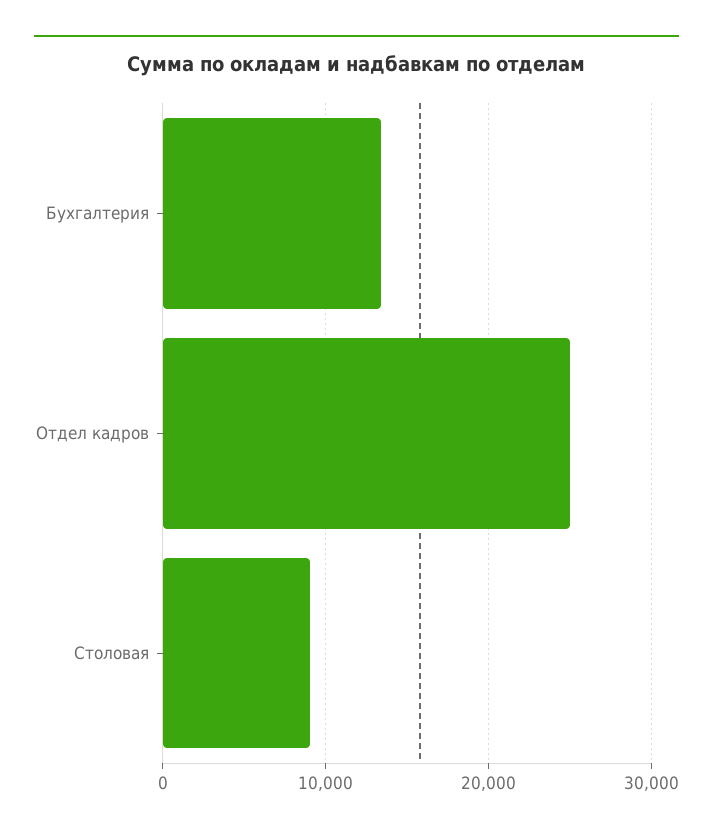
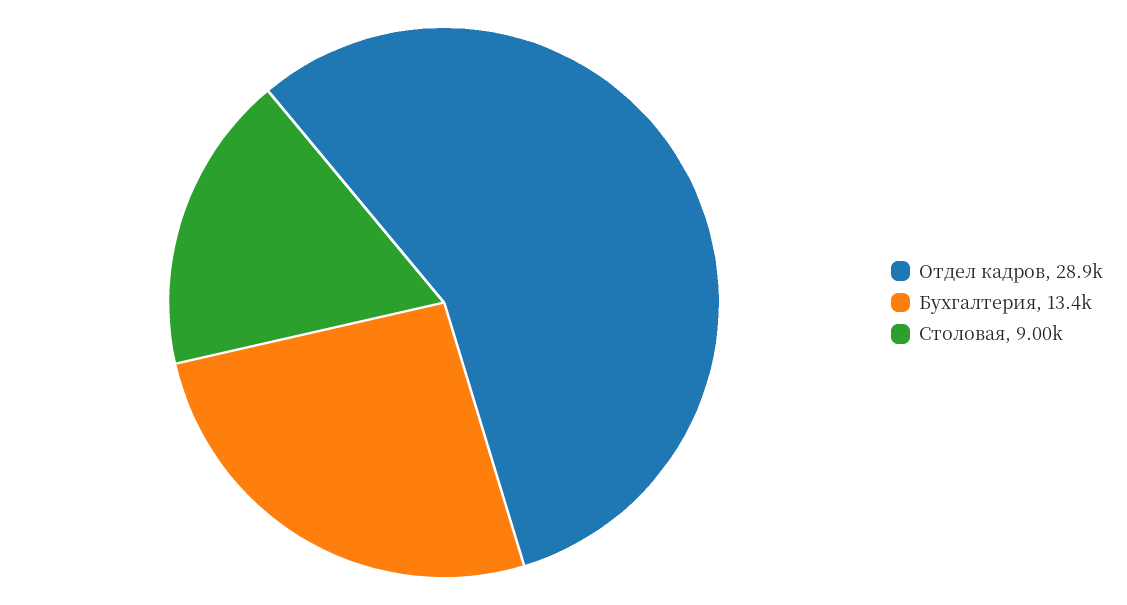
  {
    "Бухгалтерия": 13400,
-   "Отдел кадров": 25000,
+   "Отдел кадров": 28900,
    "Столовая": 9000
  }

